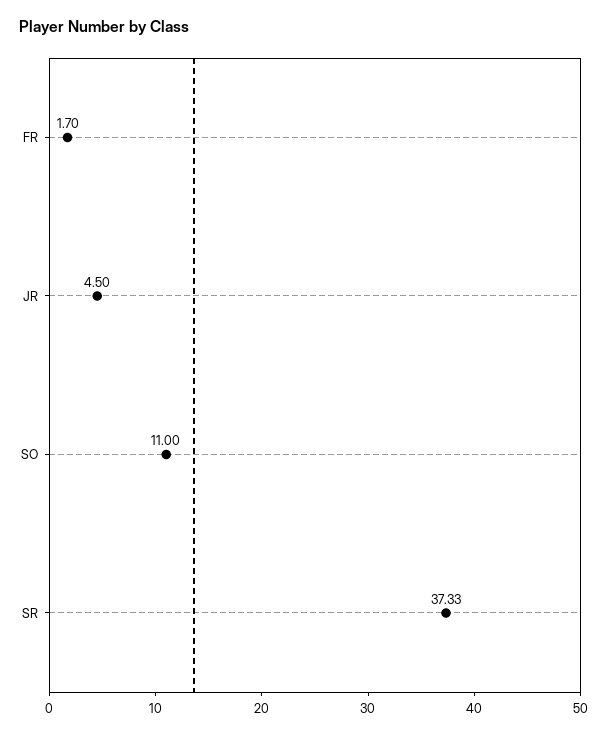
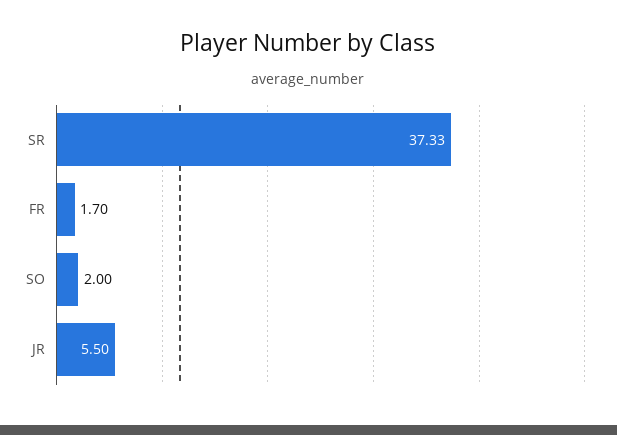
  {
    "FR": 1.7,
-   "JR": 4.5,
+   "JR": 5.5,
-   "SO": 11,
+   "SO": 2,
    "SR": 37.33
  }

